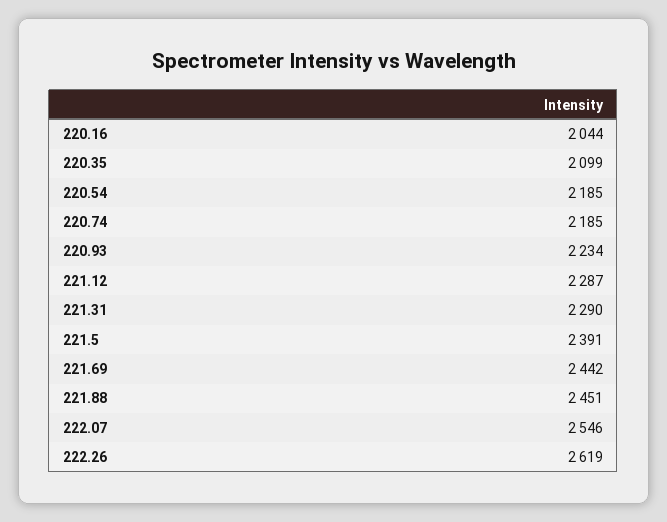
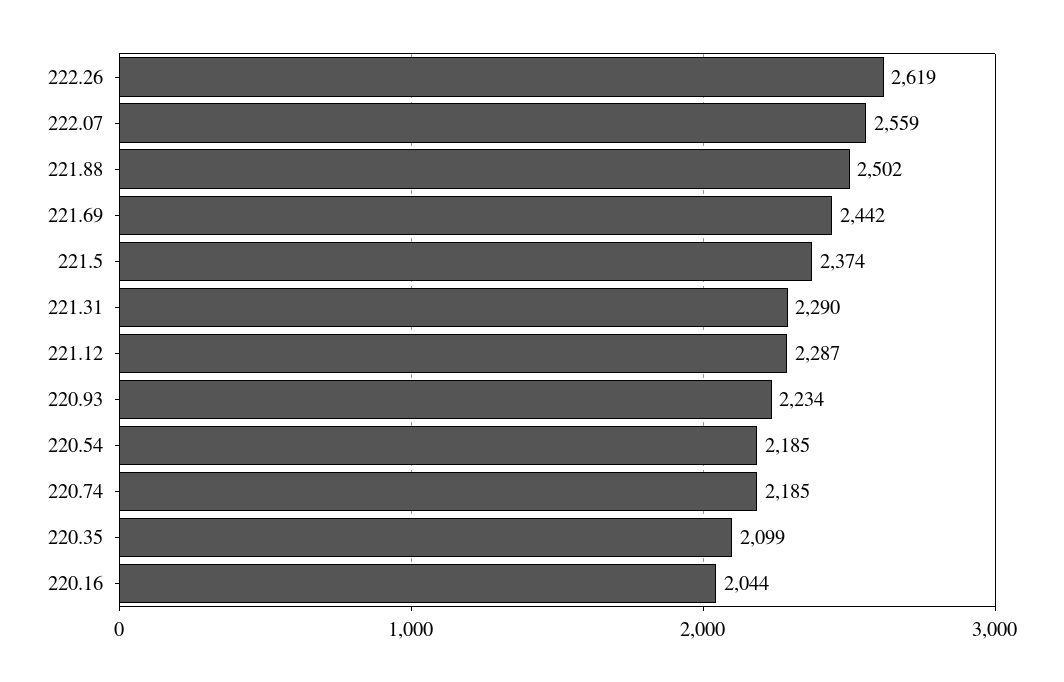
  {
    "220.16": 2044,
    "220.35": 2099,
    "220.54": 2185,
    "220.74": 2185,
    "220.93": 2234,
    "221.12": 2287,
    "221.31": 2290,
-   "221.5": 2391,
+   "221.5": 2374,
    "221.69": 2442,
-   "221.88": 2451,
+   "221.88": 2502,
-   "222.07": 2546,
+   "222.07": 2559,
    "222.26": 2619
  }

